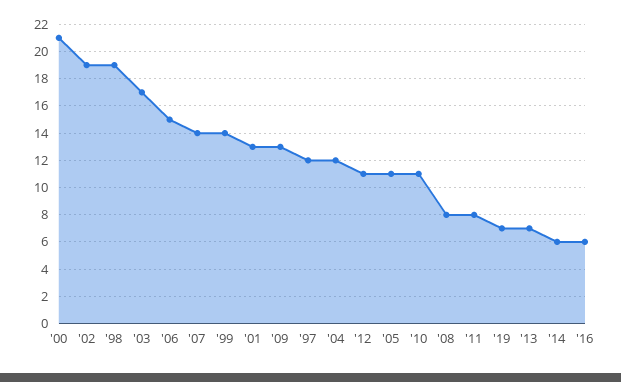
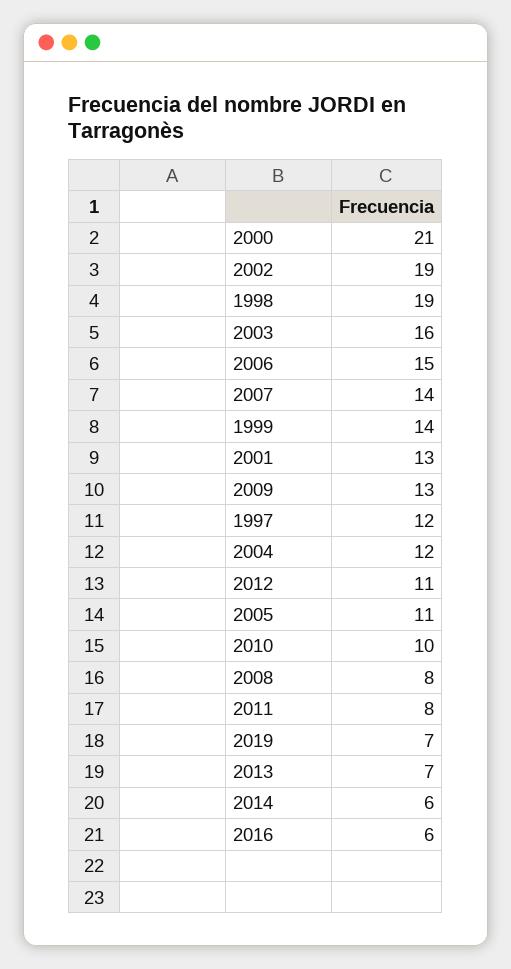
  {
    "'00": 21,
    "'02": 19,
    "'98": 19,
-   "'03": 17,
+   "'03": 16,
    "'06": 15,
    "'07": 14,
    "'99": 14,
    "'01": 13,
    "'09": 13,
    "'97": 12,
    "'04": 12,
    "'12": 11,
    "'05": 11,
-   "'10": 11,
+   "'10": 10,
    "'08": 8,
    "'11": 8,
    "'19": 7,
    "'13": 7,
    "'14": 6,
    "'16": 6
  }

